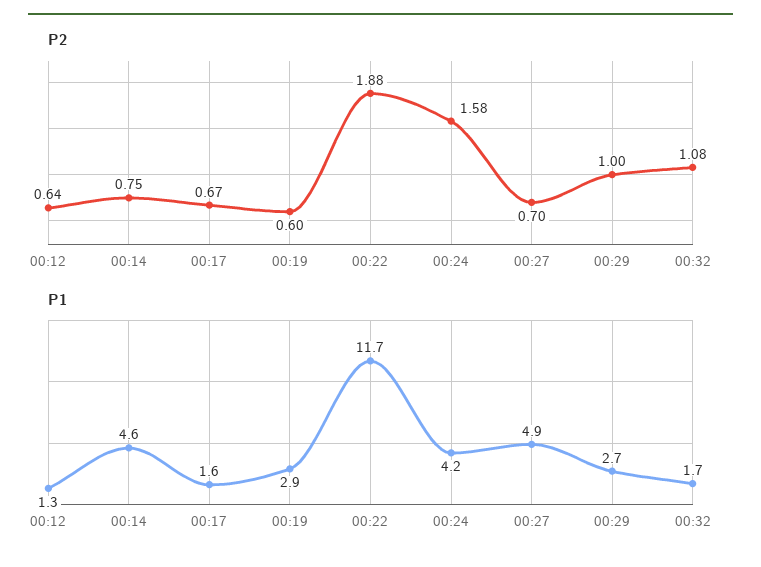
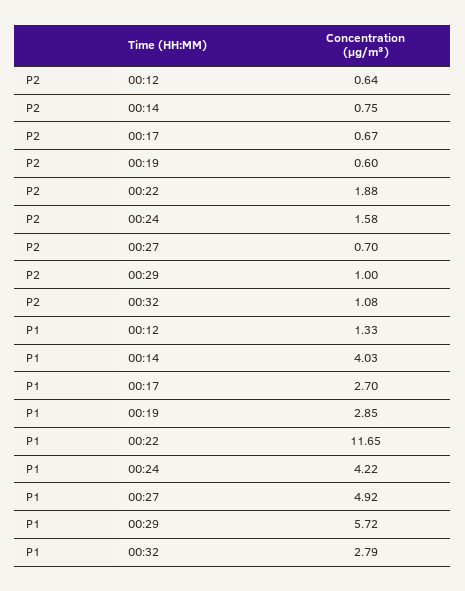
  {
    "P2": {
      "00:12": 0.64,
      "00:14": 0.75,
      "00:17": 0.67,
      "00:19": 0.6,
      "00:22": 1.88,
      "00:24": 1.58,
      "00:27": 0.7,
      "00:29": 1,
      "00:32": 1.08
    },
    "P1": {
      "00:12": 1.33,
-     "00:14": 4.6,
+     "00:14": 4.03,
-     "00:17": 1.6,
+     "00:17": 2.7,
      "00:19": 2.85,
      "00:22": 11.65,
      "00:24": 4.22,
      "00:27": 4.92,
-     "00:29": 2.7,
+     "00:29": 5.72,
-     "00:32": 1.7
+     "00:32": 2.79
    }
  }

